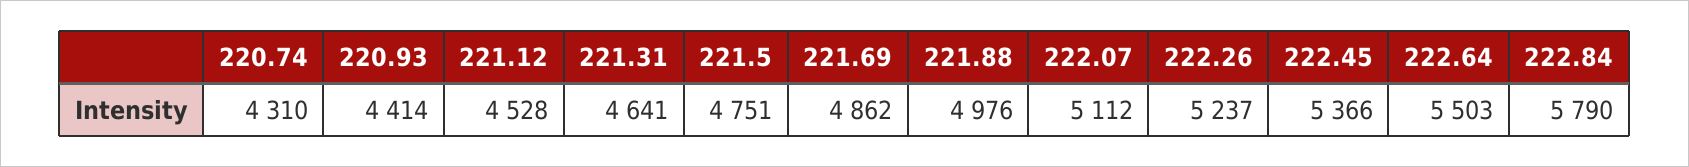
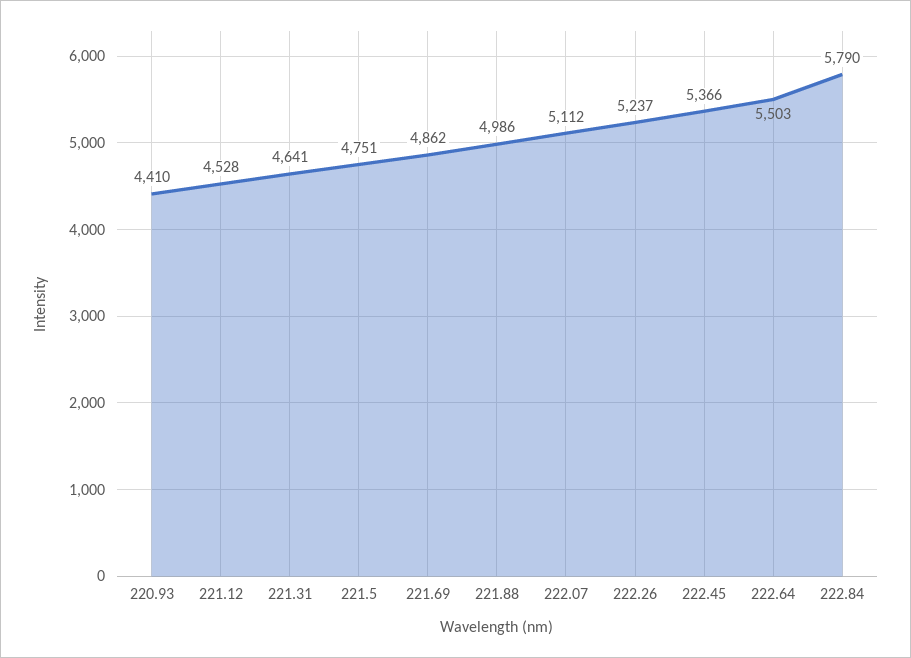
  {
-   "220.74": 4310,
-   "220.93": 4414,
+   "220.93": 4410,
    "221.12": 4528,
    "221.31": 4641,
    "221.5": 4751,
    "221.69": 4862,
-   "221.88": 4976,
+   "221.88": 4986,
    "222.07": 5112,
    "222.26": 5237,
    "222.45": 5366,
    "222.64": 5503,
    "222.84": 5790
  }

